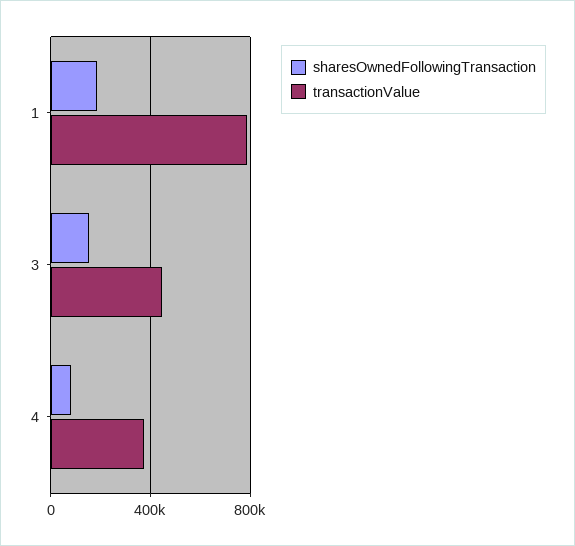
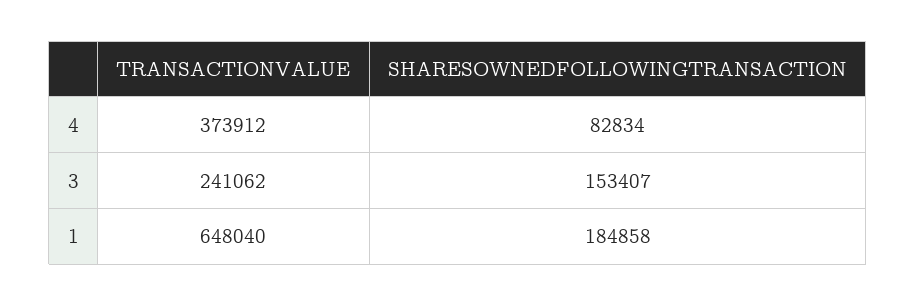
  {
    "sharesOwnedFollowingTransaction": {
      "1": 184858,
      "3": 153407,
      "4": 82834
    },
    "transactionValue": {
-     "1": 800000,
+     "1": 648040,
-     "3": 450000,
+     "3": 241062,
      "4": 373912
    }
  }

